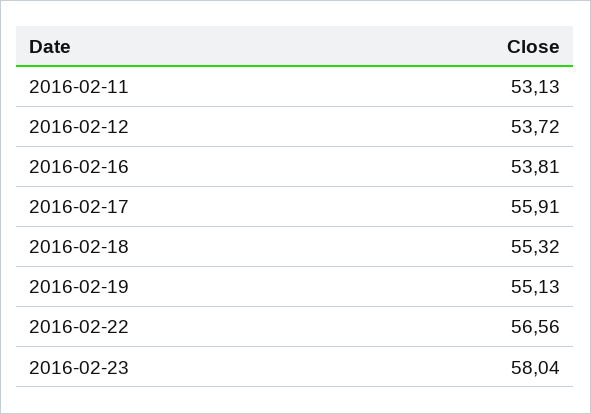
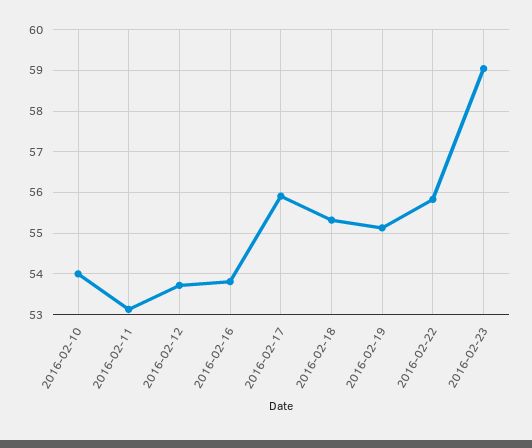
  {
    "2016-02-11": 53.13,
    "2016-02-12": 53.72,
    "2016-02-16": 53.81,
    "2016-02-17": 55.91,
    "2016-02-18": 55.32,
    "2016-02-19": 55.13,
-   "2016-02-22": 56.56,
+   "2016-02-22": 55.8,
-   "2016-02-23": 58.04
+   "2016-02-23": 59,
+   "2016-02-10": 54
  }

